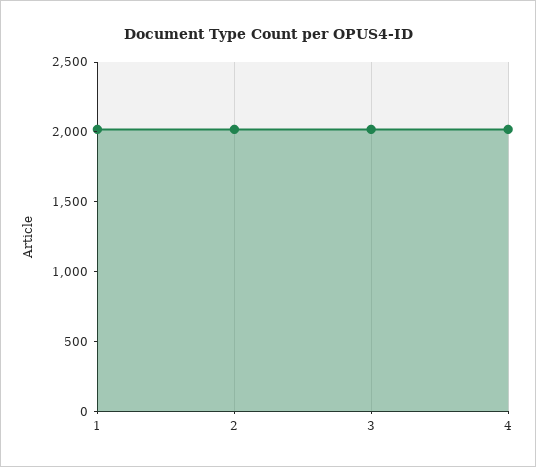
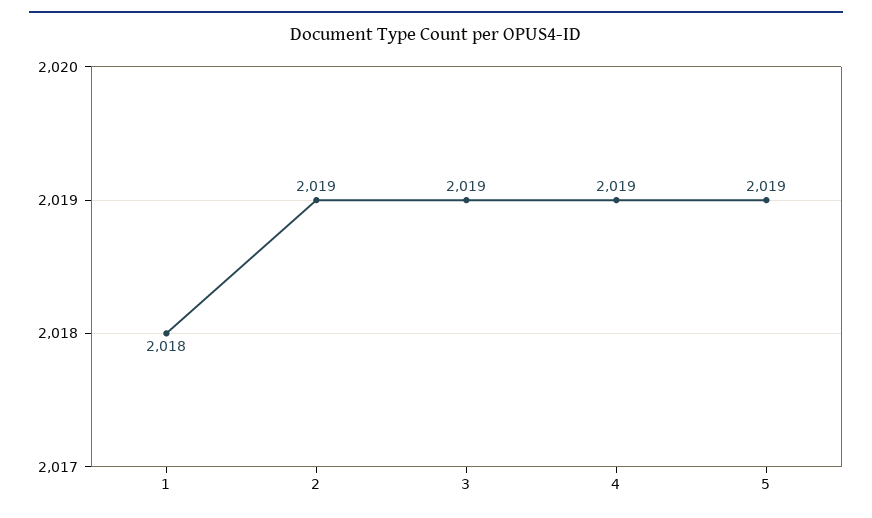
  {
    "1": 2018,
    "2": 2019,
    "3": 2019,
-   "4": 2019
+   "4": 2019,
+   "5": 2019
  }

